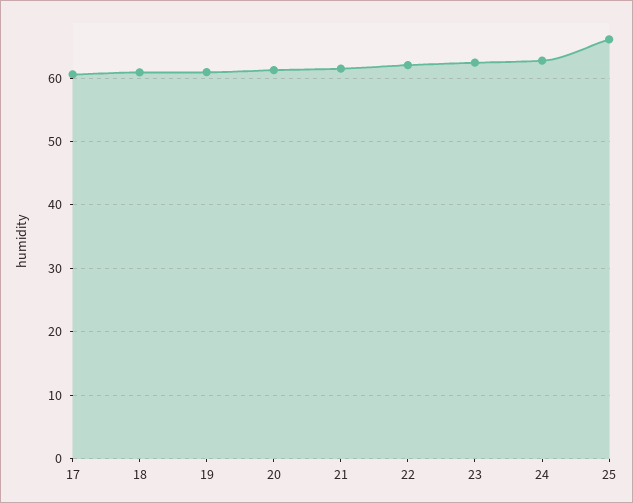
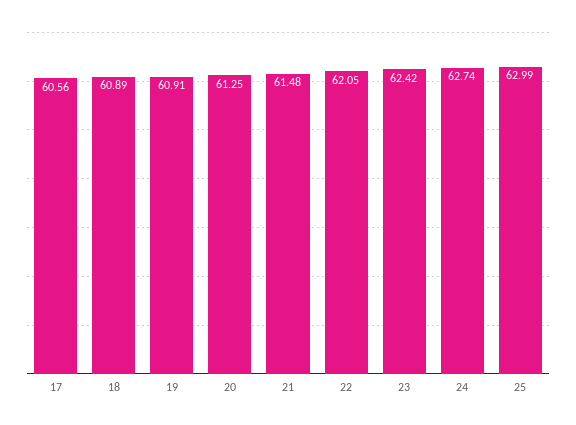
  {
    "17": 60.56,
    "18": 60.89,
    "19": 60.91,
    "20": 61.25,
    "21": 61.48,
    "22": 62.05,
    "23": 62.42,
    "24": 62.74,
-   "25": 66
+   "25": 62.99
  }

